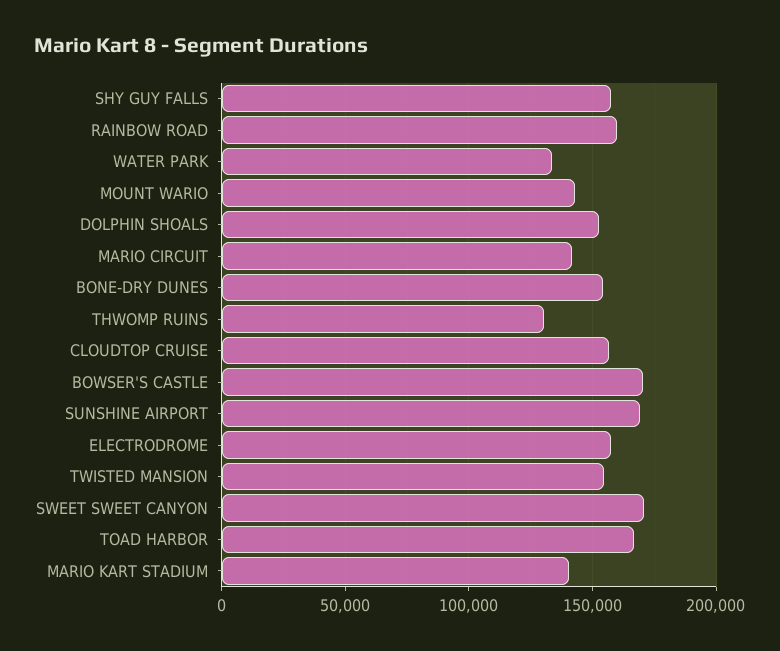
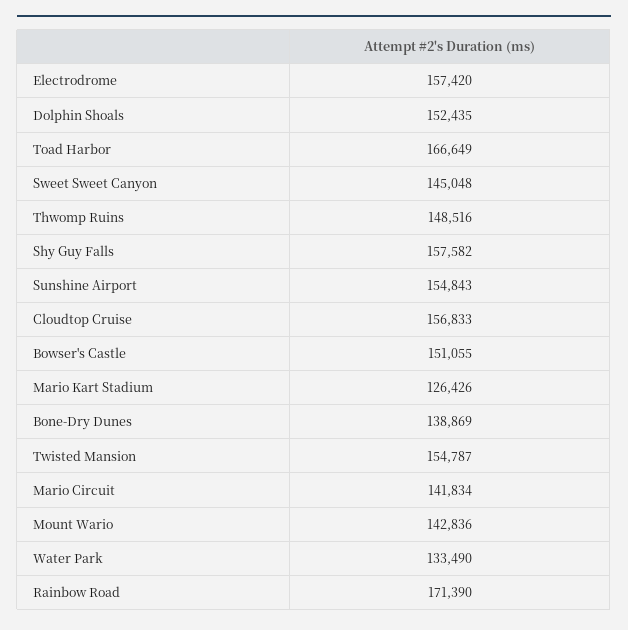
  {
    "SHY GUY FALLS": 157582,
-   "RAINBOW ROAD": 160000,
+   "RAINBOW ROAD": 171390,
    "WATER PARK": 133490,
    "MOUNT WARIO": 142836,
    "DOLPHIN SHOALS": 152435,
    "MARIO CIRCUIT": 141834,
-   "BONE-DRY DUNES": 155000,
+   "BONE-DRY DUNES": 138869,
-   "THWOMP RUINS": 130000,
+   "THWOMP RUINS": 148516,
    "CLOUDTOP CRUISE": 156833,
-   "BOWSER'S CASTLE": 170000,
+   "BOWSER'S CASTLE": 151055,
-   "SUNSHINE AIRPORT": 170000,
+   "SUNSHINE AIRPORT": 154843,
    "ELECTRODROME": 157420,
    "TWISTED MANSION": 154787,
-   "SWEET SWEET CANYON": 170000,
+   "SWEET SWEET CANYON": 145048,
    "TOAD HARBOR": 166649,
-   "MARIO KART STADIUM": 140000
+   "MARIO KART STADIUM": 126426
  }

